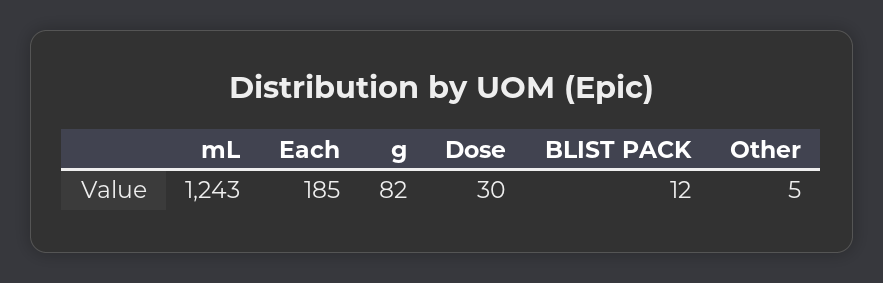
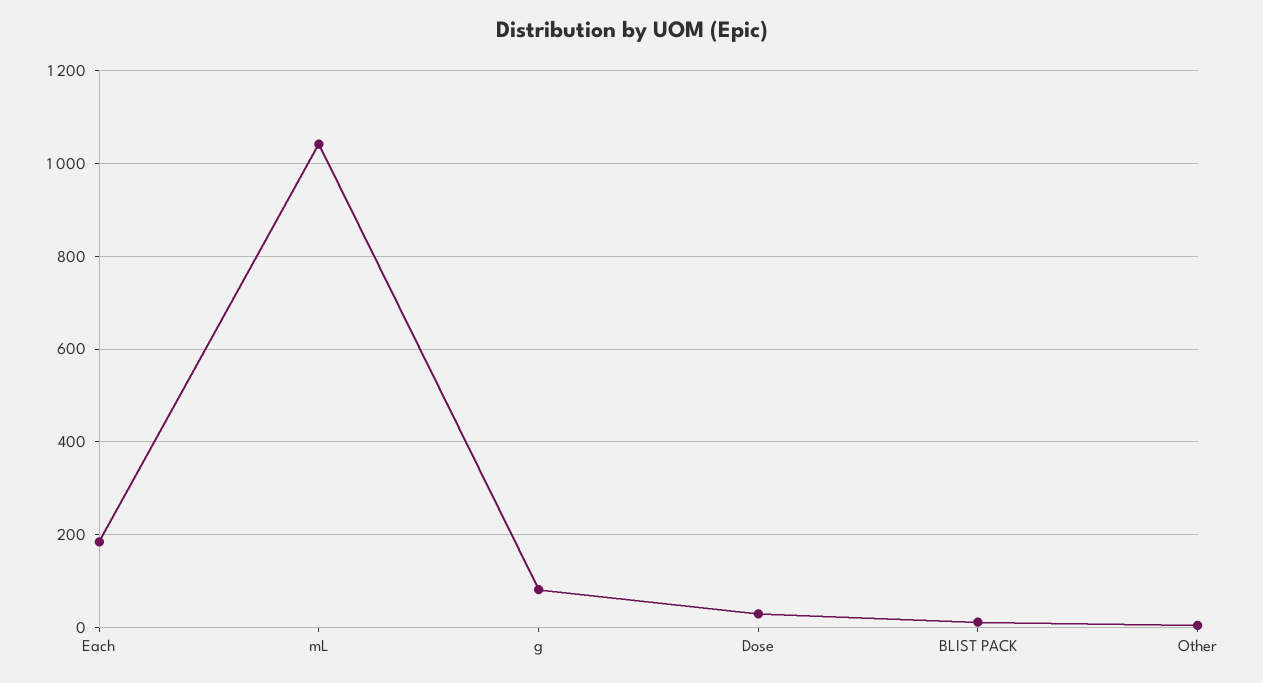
  {
-   "mL": 1243,
+   "mL": 1040,
    "Each": 185,
    "g": 82,
    "Dose": 30,
    "BLIST PACK": 12,
    "Other": 5
  }

